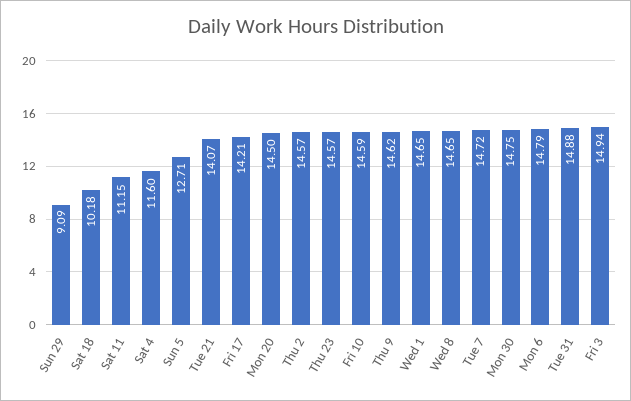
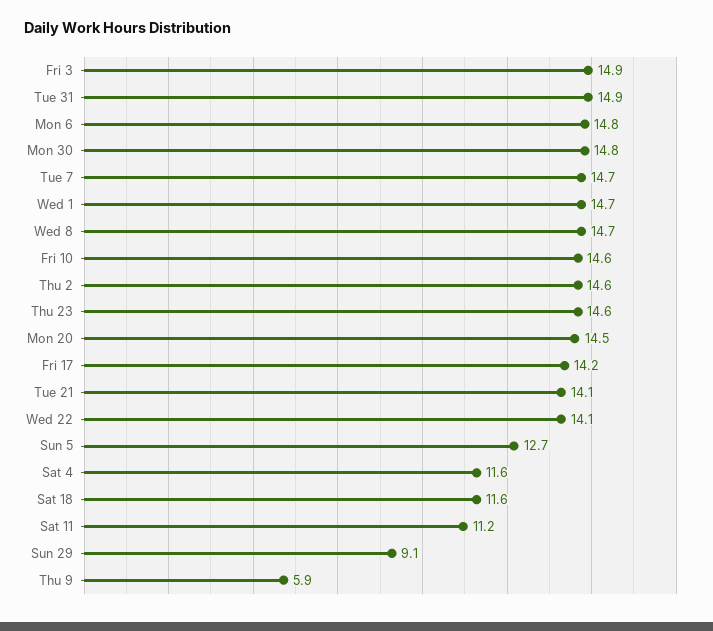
  {
    "Sun 29": 9.09,
-   "Sat 18": 10.18,
+   "Sat 18": 11.6,
    "Sat 11": 11.15,
    "Sat 4": 11.6,
    "Sun 5": 12.71,
    "Tue 21": 14.07,
    "Fri 17": 14.21,
    "Mon 20": 14.5,
    "Thu 2": 14.57,
    "Thu 23": 14.57,
    "Fri 10": 14.59,
-   "Thu 9": 14.62,
+   "Thu 9": 5.9,
    "Wed 1": 14.65,
    "Wed 8": 14.65,
    "Tue 7": 14.72,
    "Mon 30": 14.75,
    "Mon 6": 14.79,
    "Tue 31": 14.88,
-   "Fri 3": 14.94
+   "Fri 3": 14.94,
+   "Wed 22": 14.1
  }

